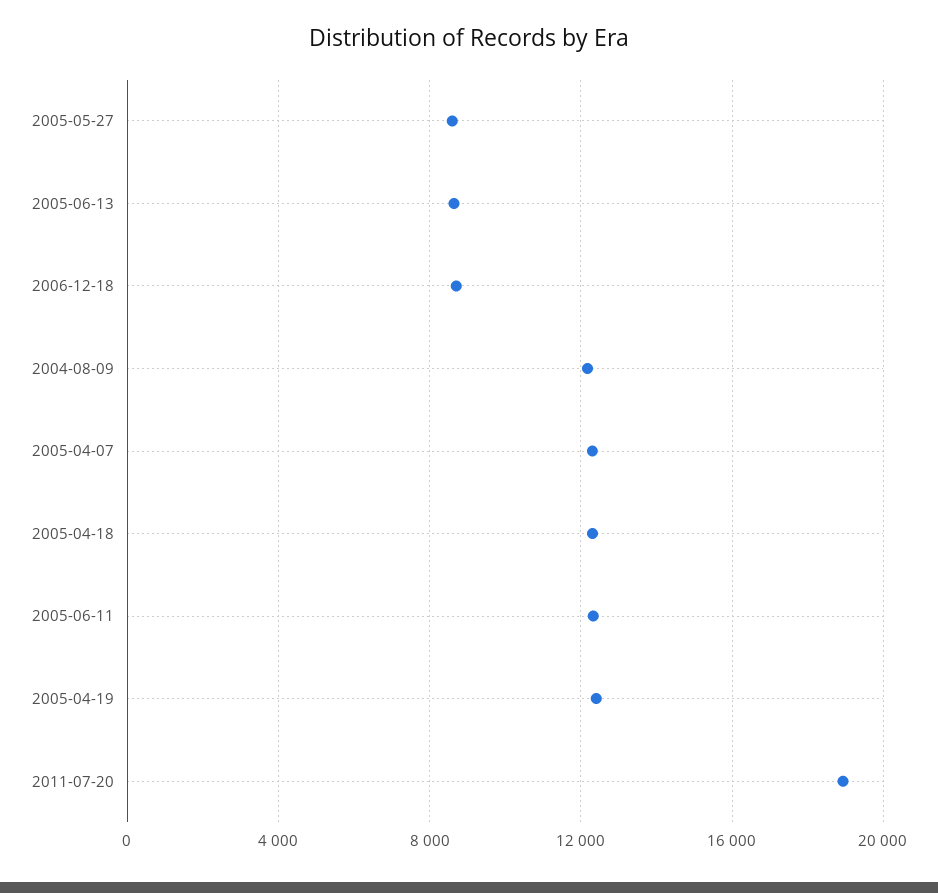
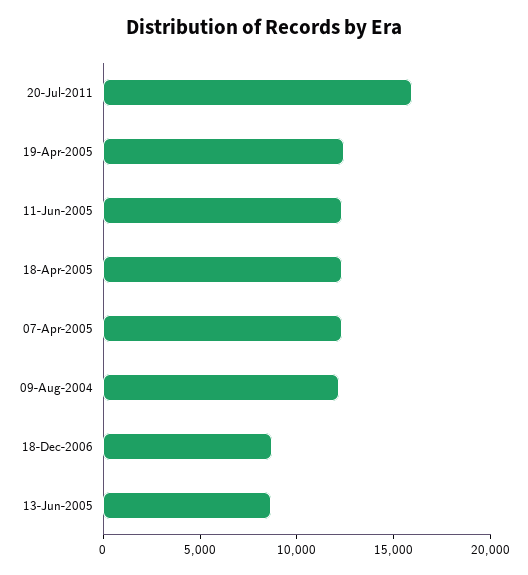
  {
-   "2005-05-27": 8500,
    "2005-06-13": 8500,
    "2006-12-18": 8500,
    "2004-08-09": 12000,
    "2005-04-07": 12500,
    "2005-04-18": 12500,
    "2005-06-11": 12500,
    "2005-04-19": 12500,
-   "2011-07-20": 19000
+   "2011-07-20": 16000
  }

